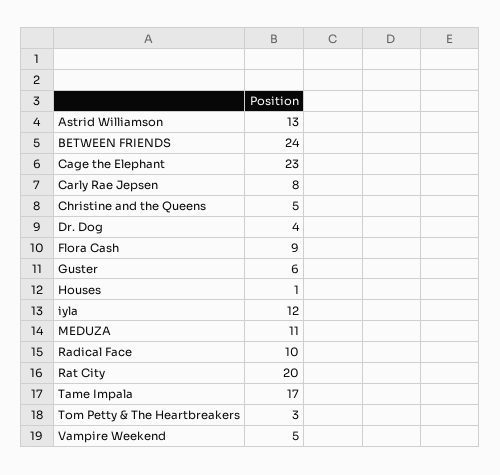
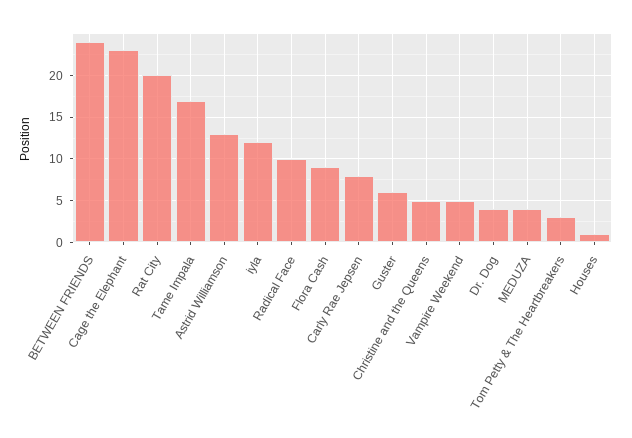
  {
    "Astrid Williamson": 13,
    "BETWEEN FRIENDS": 24,
    "Cage the Elephant": 23,
    "Carly Rae Jepsen": 8,
    "Christine and the Queens": 5,
    "Dr. Dog": 4,
    "Flora Cash": 9,
    "Guster": 6,
    "Houses": 1,
    "iyla": 12,
-   "MEDUZA": 11,
+   "MEDUZA": 4,
    "Radical Face": 10,
    "Rat City": 20,
    "Tame Impala": 17,
    "Tom Petty & The Heartbreakers": 3,
    "Vampire Weekend": 5
  }

